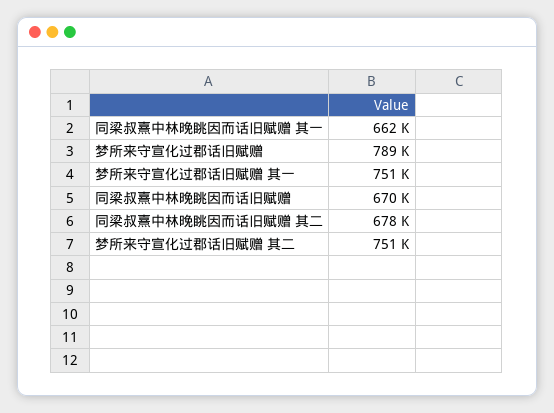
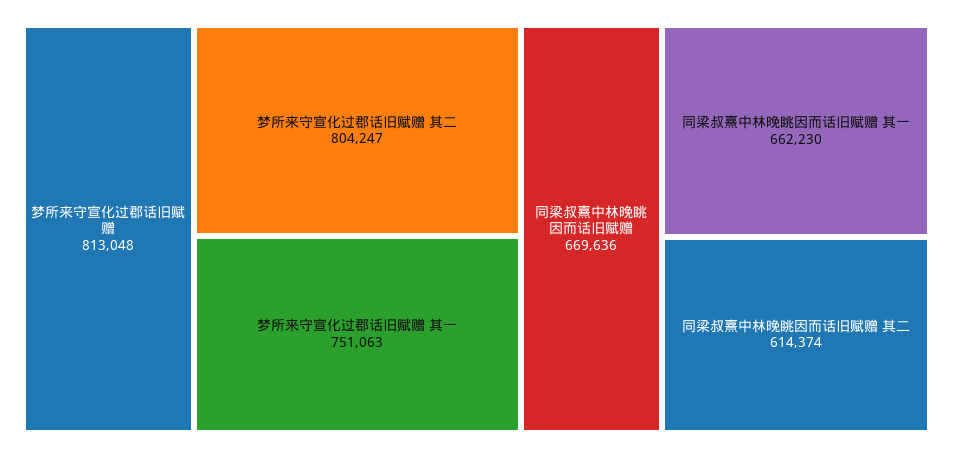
  {
    "同梁叔熹中林晚眺因而话旧赋赠 其一": 662230,
-   "梦所来守宣化过郡话旧赋赠": 789000,
+   "梦所来守宣化过郡话旧赋赠": 813048,
    "梦所来守宣化过郡话旧赋赠 其一": 751063,
    "同梁叔熹中林晚眺因而话旧赋赠": 669636,
-   "同梁叔熹中林晚眺因而话旧赋赠 其二": 678000,
+   "同梁叔熹中林晚眺因而话旧赋赠 其二": 614374,
-   "梦所来守宣化过郡话旧赋赠 其二": 751000
+   "梦所来守宣化过郡话旧赋赠 其二": 804247
  }

